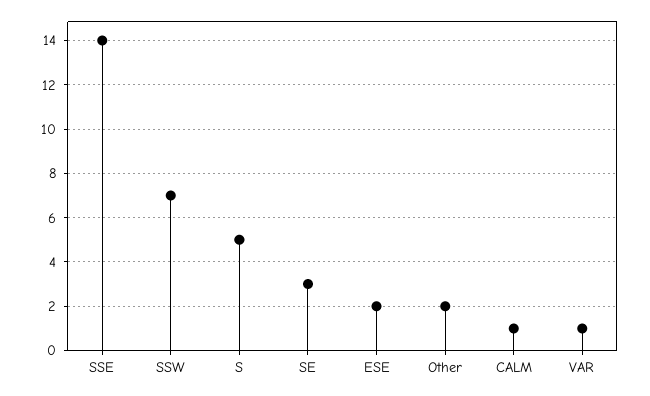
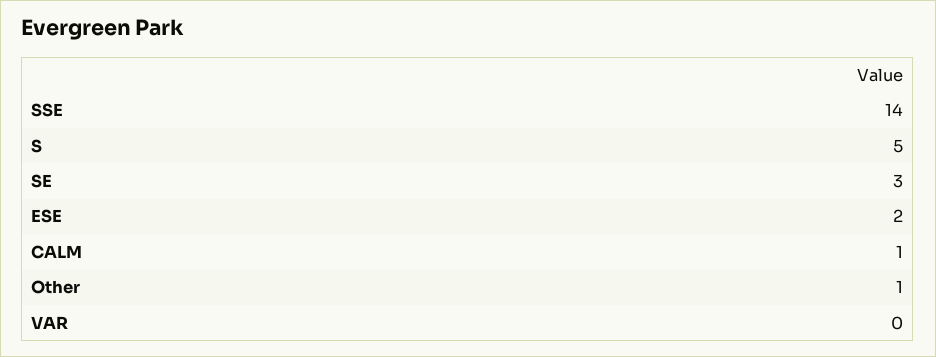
  {
    "SSE": 14,
-   "SSW": 7,
    "S": 5,
    "SE": 3,
    "ESE": 2,
-   "Other": 2,
+   "Other": 1,
    "CALM": 1,
-   "VAR": 1
+   "VAR": 0
  }

